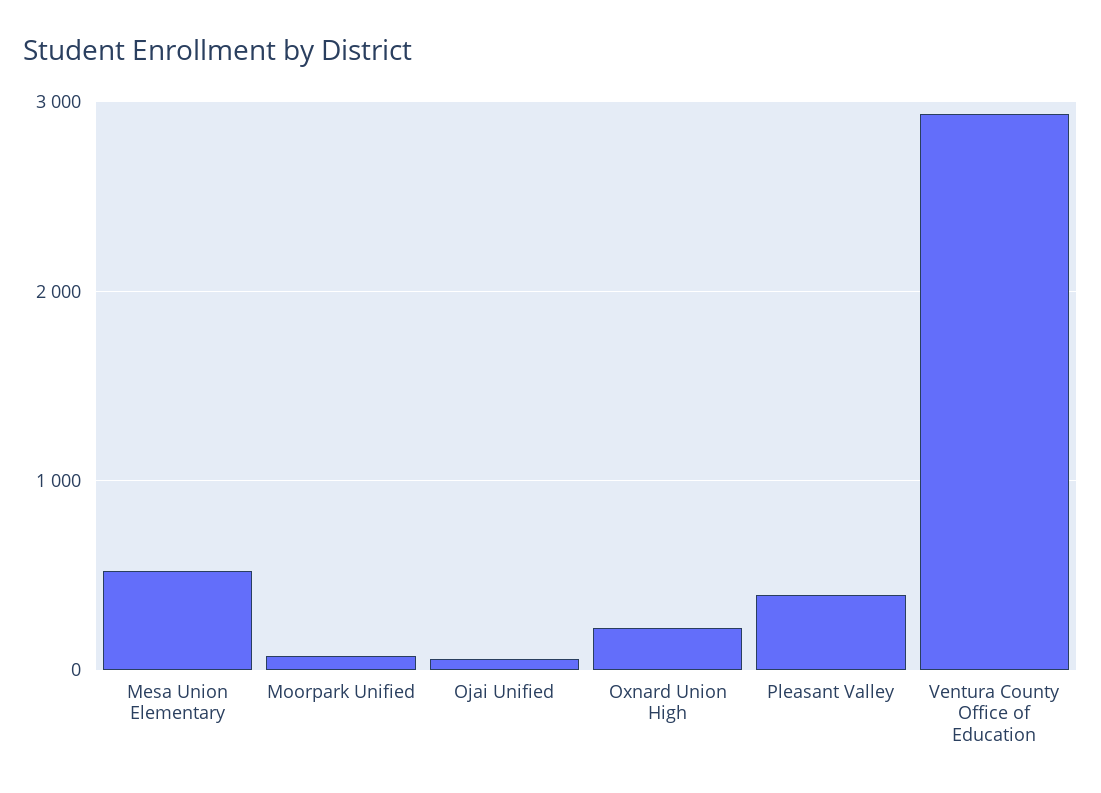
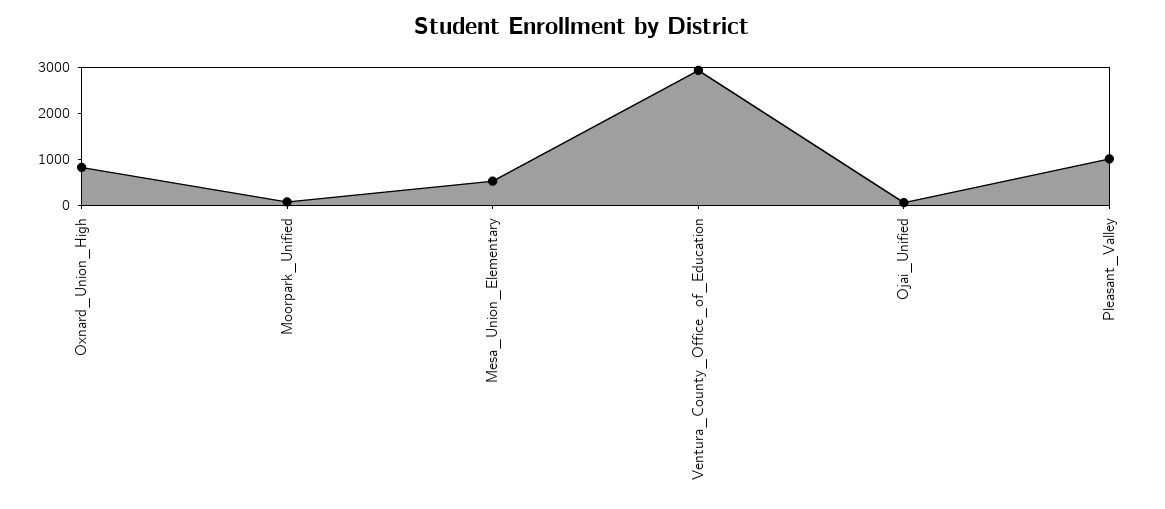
  {
    "Mesa Union Elementary": 500,
    "Moorpark Unified": 100,
    "Ojai Unified": 100,
-   "Oxnard Union High": 200,
+   "Oxnard Union High": 800,
-   "Pleasant Valley": 400,
+   "Pleasant Valley": 1000,
    "Ventura County Office of Education": 2900
  }

